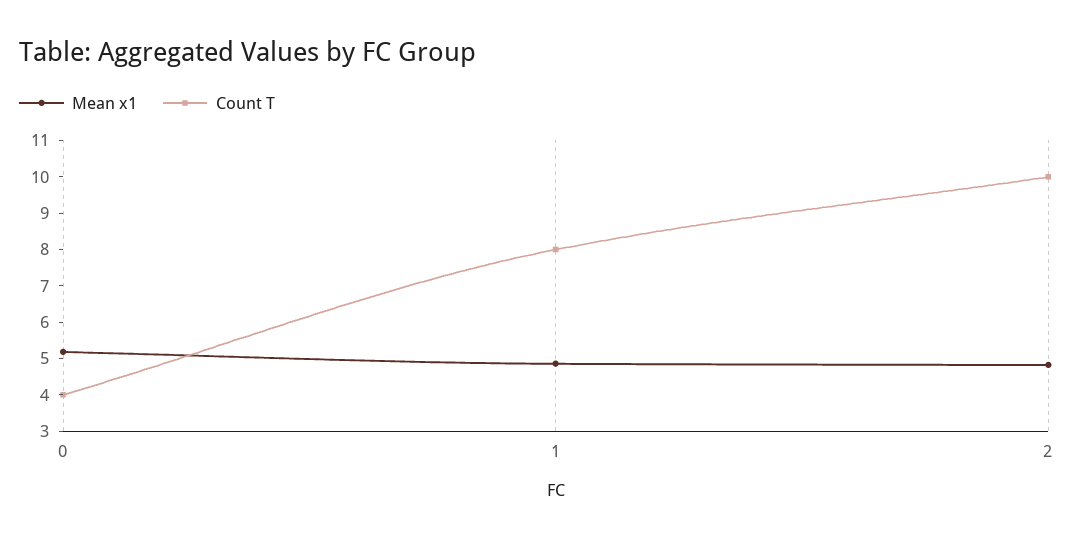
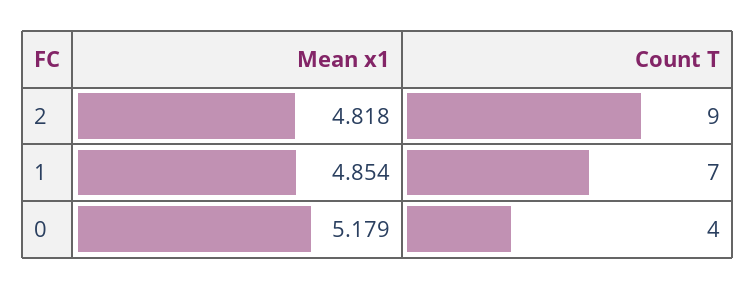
  {
    "Mean x1": {
      "0": 5.179,
      "1": 4.854,
      "2": 4.818
    },
    "Count T": {
      "0": 4,
-     "1": 8,
+     "1": 7,
-     "2": 10
+     "2": 9
    }
  }

